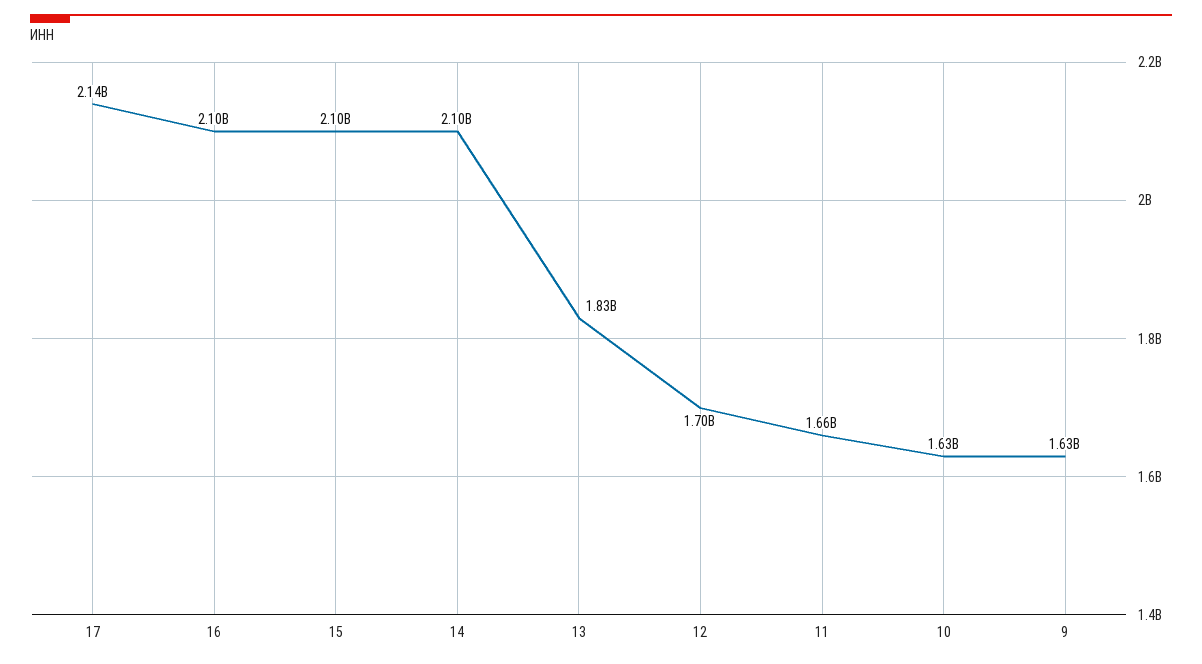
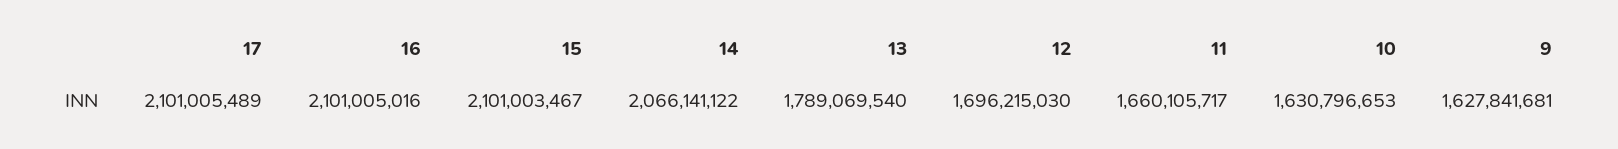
  {
-   "17": 2140000000,
+   "17": 2101005489,
    "16": 2101005016,
    "15": 2101003467,
-   "14": 2100000000,
+   "14": 2066141122,
-   "13": 1830000000,
+   "13": 1789069540,
    "12": 1696215030,
    "11": 1660105717,
    "10": 1630796653,
    "9": 1627841681
  }

